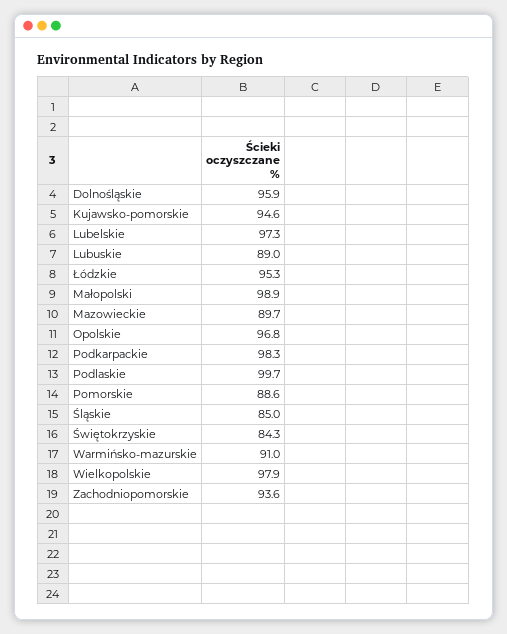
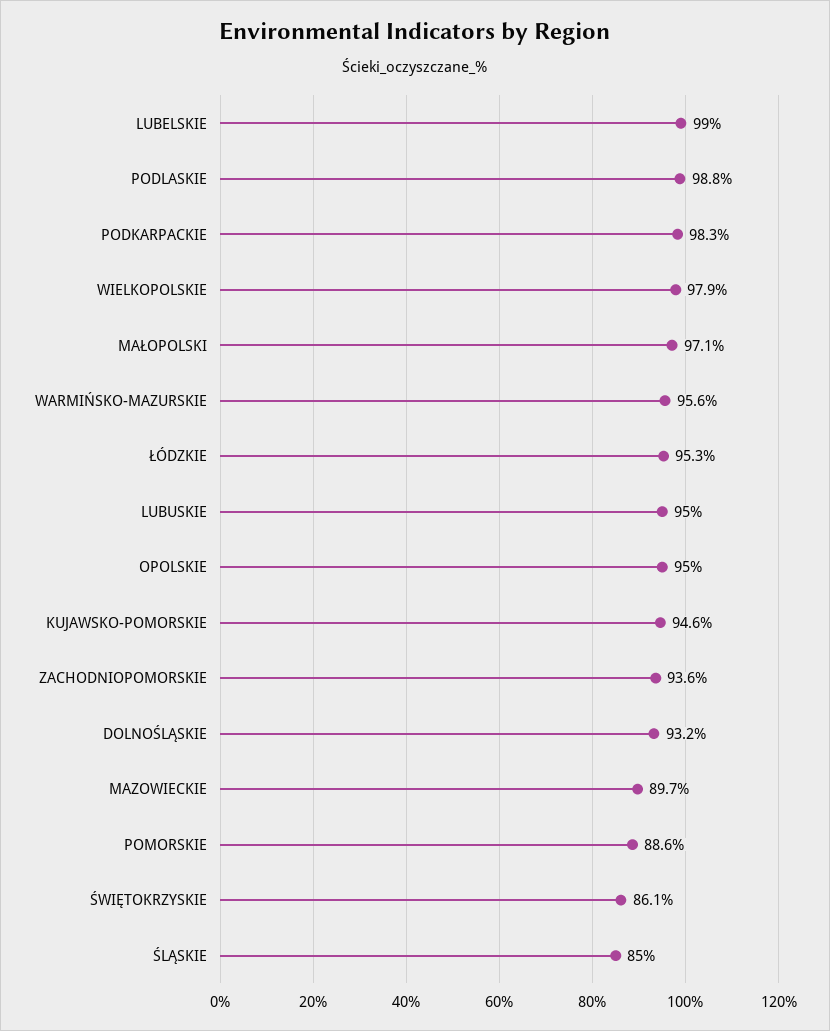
  {
-   "Dolnośląskie": 95.9,
+   "Dolnośląskie": 93.2,
    "Kujawsko-pomorskie": 94.6,
-   "Lubelskie": 97.3,
+   "Lubelskie": 99,
-   "Lubuskie": 89,
+   "Lubuskie": 95,
    "Łódzkie": 95.3,
-   "Małopolski": 98.9,
+   "Małopolski": 97.1,
    "Mazowieckie": 89.7,
-   "Opolskie": 96.8,
+   "Opolskie": 95,
    "Podkarpackie": 98.3,
-   "Podlaskie": 99.7,
+   "Podlaskie": 98.8,
    "Pomorskie": 88.6,
    "Śląskie": 85,
-   "Świętokrzyskie": 84.3,
+   "Świętokrzyskie": 86.1,
-   "Warmińsko-mazurskie": 91,
+   "Warmińsko-mazurskie": 95.6,
    "Wielkopolskie": 97.9,
    "Zachodniopomorskie": 93.6
  }

